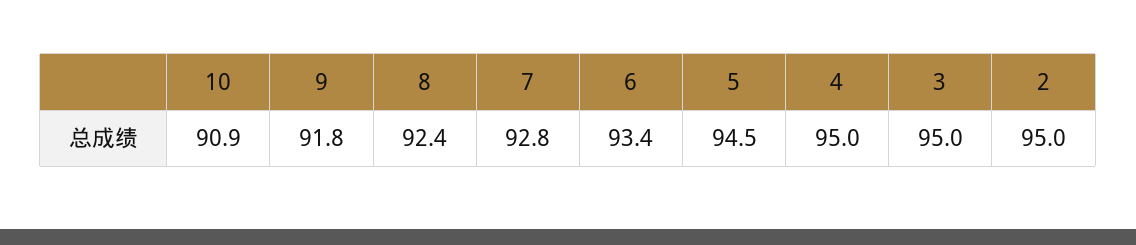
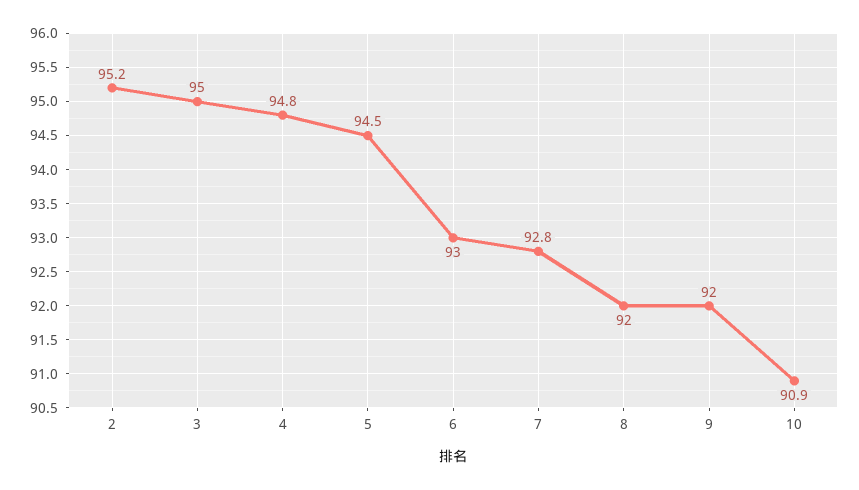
  {
    "10": 90.9,
-   "9": 91.8,
+   "9": 92,
-   "8": 92.4,
+   "8": 92,
    "7": 92.8,
-   "6": 93.4,
+   "6": 93,
    "5": 94.5,
-   "4": 95,
+   "4": 94.8,
    "3": 95,
-   "2": 95
+   "2": 95.2
  }

